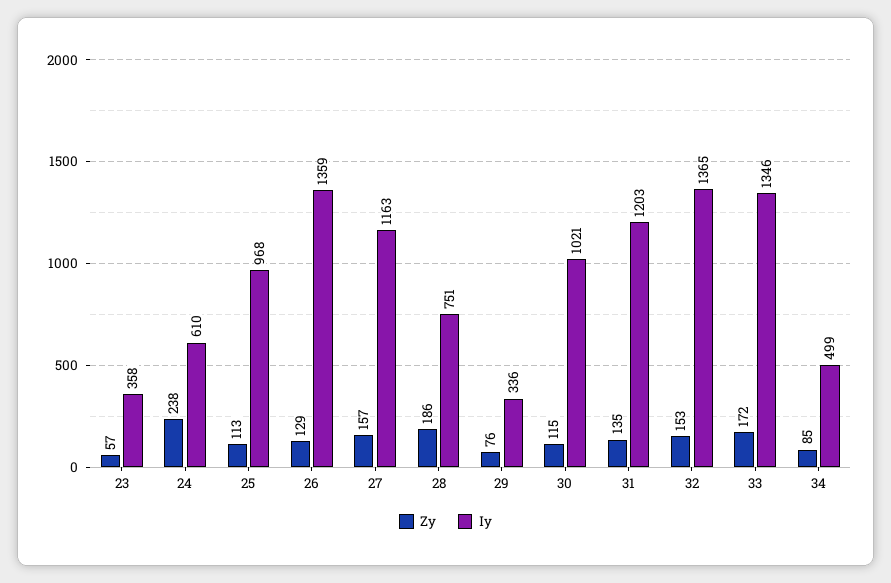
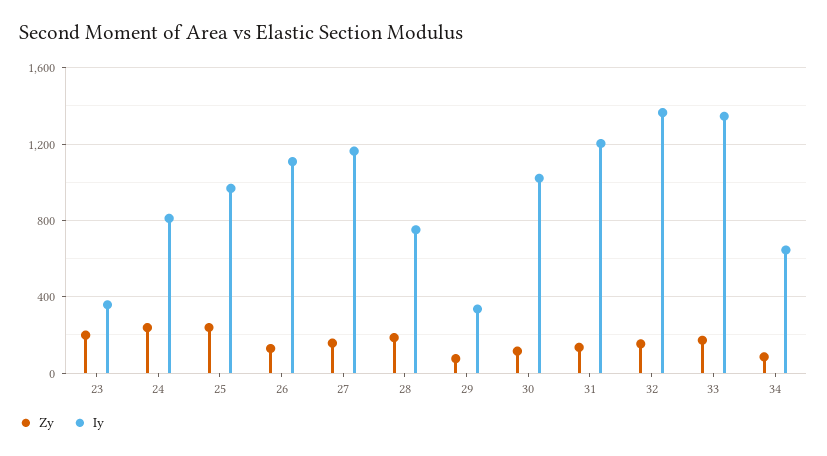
  {
    "Zy": {
-     "23": 57,
+     "23": 200,
      "24": 238,
-     "25": 113,
+     "25": 250,
      "26": 129,
      "27": 157,
      "28": 186,
      "29": 76,
      "30": 115,
      "31": 135,
      "32": 153,
      "33": 172,
      "34": 85
    },
    "Iy": {
      "23": 358,
-     "24": 610,
+     "24": 800,
      "25": 968,
-     "26": 1359,
+     "26": 1100,
      "27": 1163,
      "28": 751,
      "29": 336,
      "30": 1021,
      "31": 1203,
      "32": 1365,
      "33": 1346,
-     "34": 499
+     "34": 650
    }
  }

